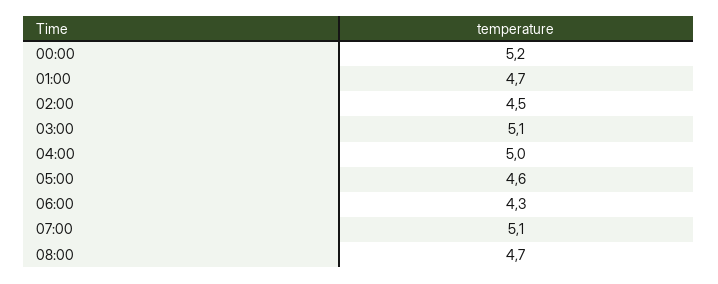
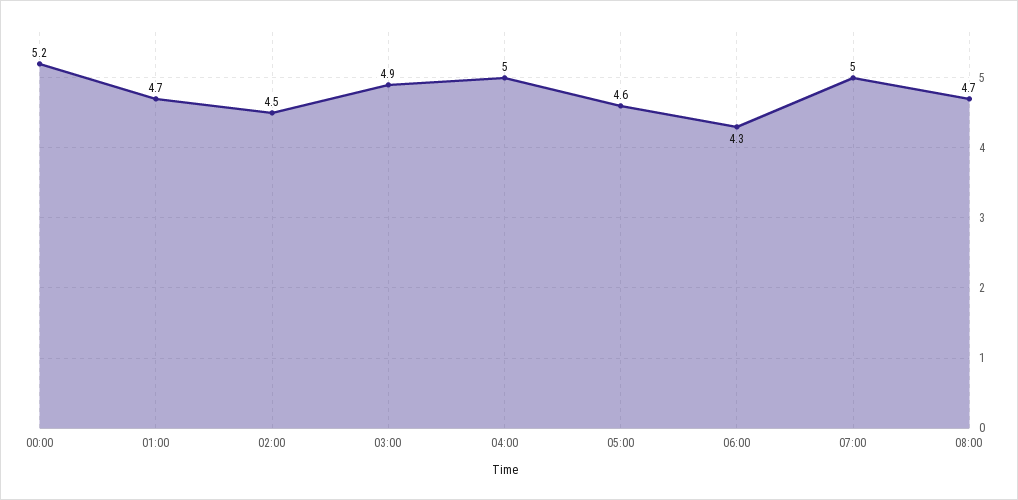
  {
    "00:00": 5.2,
    "01:00": 4.7,
    "02:00": 4.5,
-   "03:00": 5.1,
+   "03:00": 4.9,
    "04:00": 5,
    "05:00": 4.6,
    "06:00": 4.3,
-   "07:00": 5.1,
+   "07:00": 5,
    "08:00": 4.7
  }

